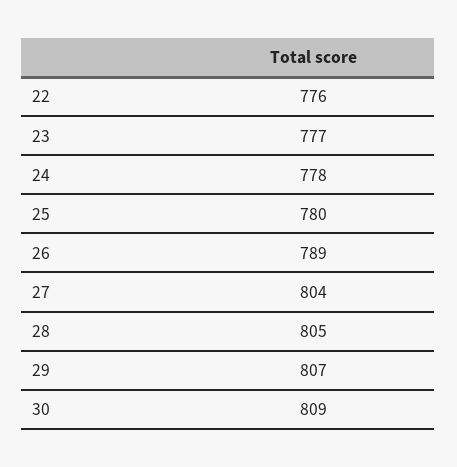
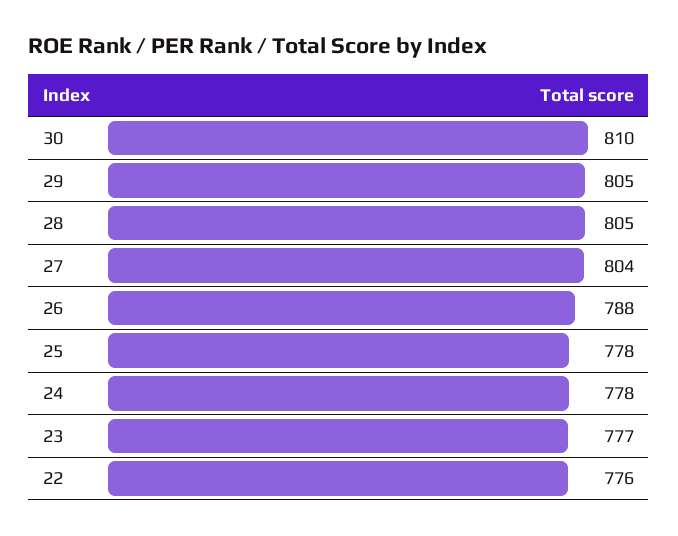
  {
    "22": 776,
    "23": 777,
    "24": 778,
-   "25": 780,
+   "25": 778,
-   "26": 789,
+   "26": 788,
    "27": 804,
    "28": 805,
-   "29": 807,
+   "29": 805,
-   "30": 809
+   "30": 810
  }

